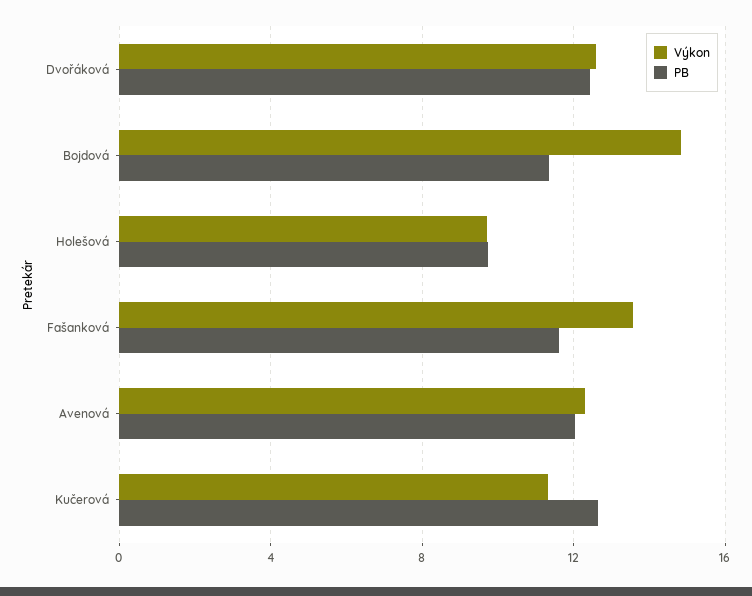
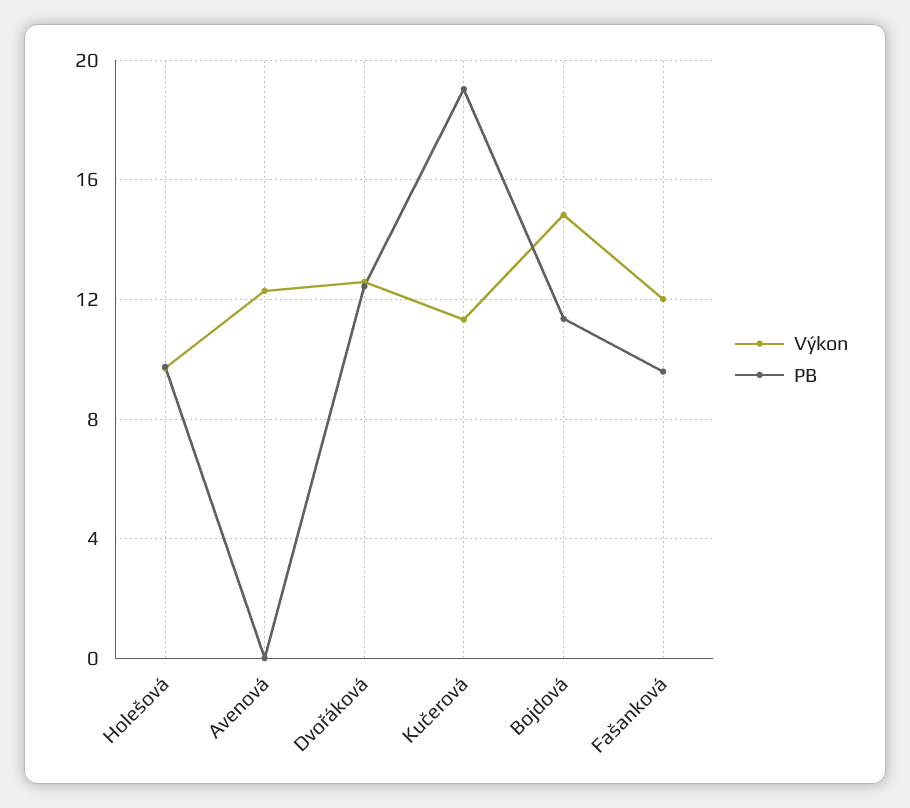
  {
    "Výkon": {
      "Dvořáková": 12.5,
      "Bojdová": 15,
      "Holešová": 9.5,
-     "Fašanková": 13.5,
+     "Fašanková": 12,
      "Avenová": 12.5,
      "Kučerová": 11.5
    },
    "PB": {
      "Dvořáková": 12.5,
      "Bojdová": 11.5,
      "Holešová": 10,
-     "Fašanková": 11.5,
+     "Fašanková": 9.5,
-     "Avenová": 12,
+     "Avenová": 0,
-     "Kučerová": 12.5
+     "Kučerová": 19
    }
  }

